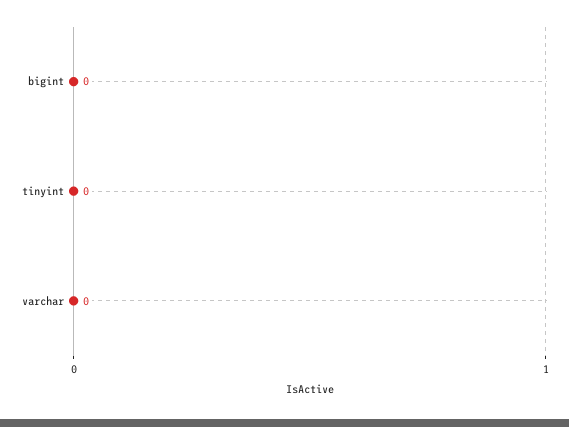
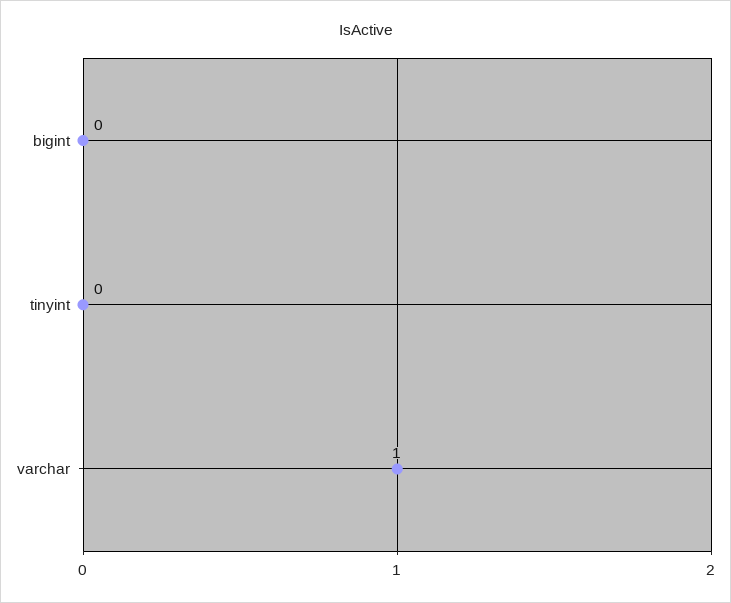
  {
    "bigint": 0,
    "tinyint": 0,
-   "varchar": 0
+   "varchar": 1
  }

